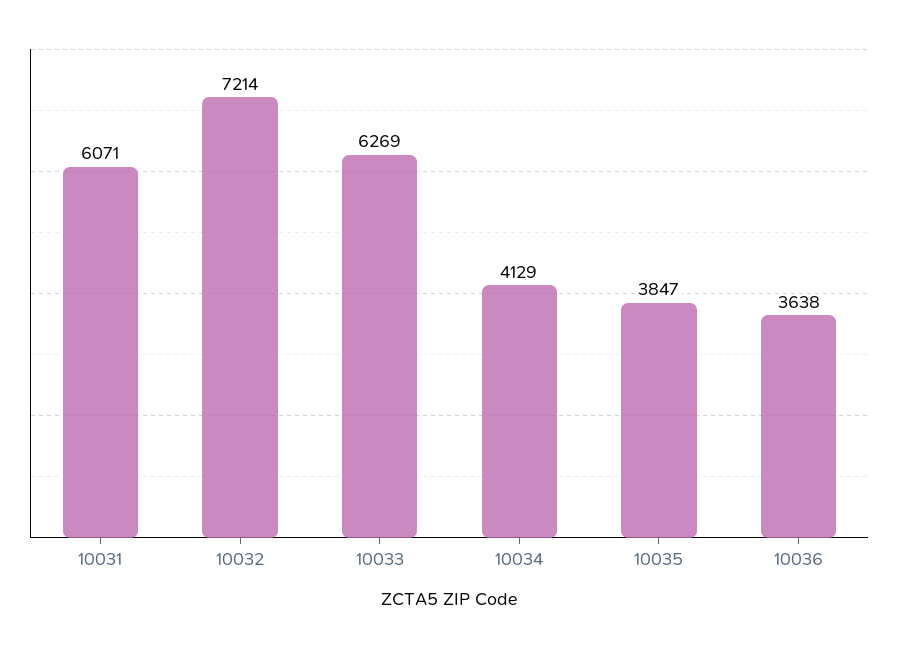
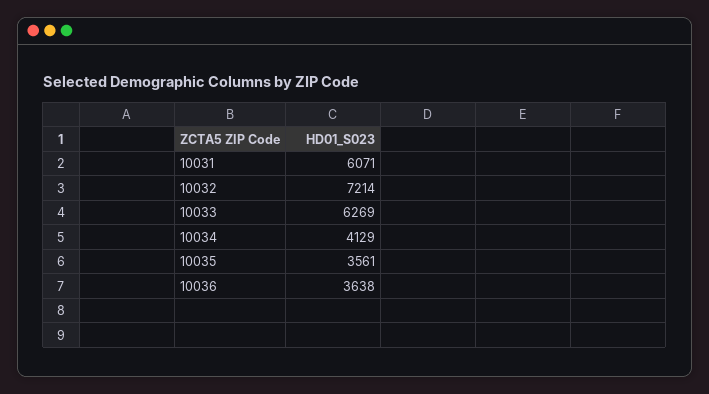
  {
    "10031": 6071,
    "10032": 7214,
    "10033": 6269,
    "10034": 4129,
-   "10035": 3847,
+   "10035": 3561,
    "10036": 3638
  }

